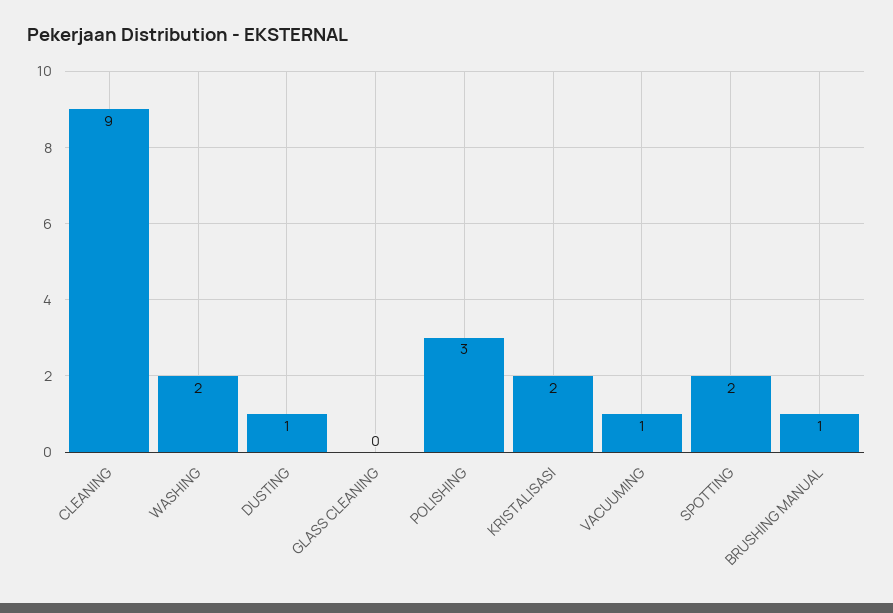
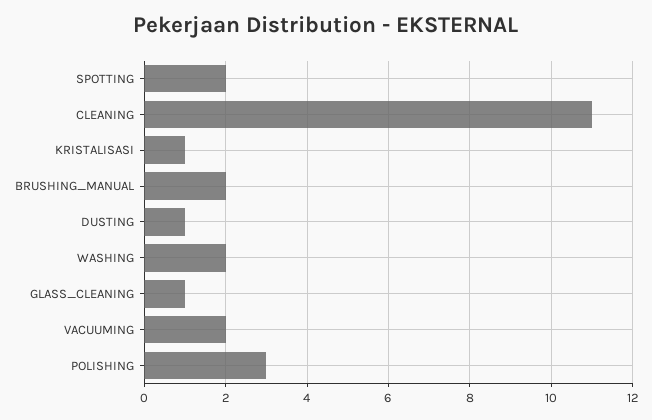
  {
-   "CLEANING": 9,
+   "CLEANING": 11,
    "WASHING": 2,
    "DUSTING": 1,
-   "GLASS CLEANING": 0,
+   "GLASS CLEANING": 1,
    "POLISHING": 3,
-   "KRISTALISASI": 2,
+   "KRISTALISASI": 1,
-   "VACUUMING": 1,
+   "VACUUMING": 2,
    "SPOTTING": 2,
-   "BRUSHING MANUAL": 1
+   "BRUSHING MANUAL": 2
  }

